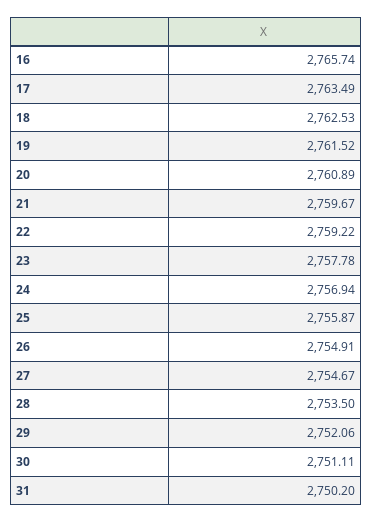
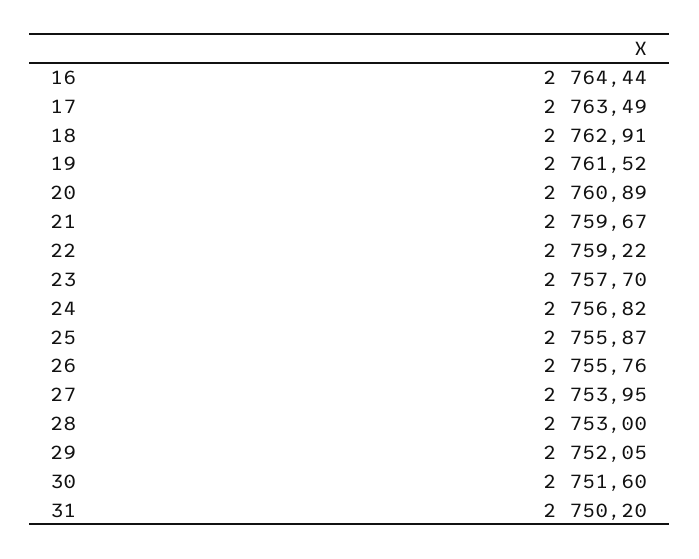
  {
-   "16": 2765.74,
+   "16": 2764.44,
    "17": 2763.49,
-   "18": 2762.53,
+   "18": 2762.91,
    "19": 2761.52,
    "20": 2760.89,
    "21": 2759.67,
    "22": 2759.22,
-   "23": 2757.78,
+   "23": 2757.7,
-   "24": 2756.94,
+   "24": 2756.82,
    "25": 2755.87,
-   "26": 2754.91,
+   "26": 2755.76,
-   "27": 2754.67,
+   "27": 2753.95,
-   "28": 2753.5,
+   "28": 2753,
-   "29": 2752.06,
+   "29": 2752.05,
-   "30": 2751.11,
+   "30": 2751.6,
    "31": 2750.2
  }

